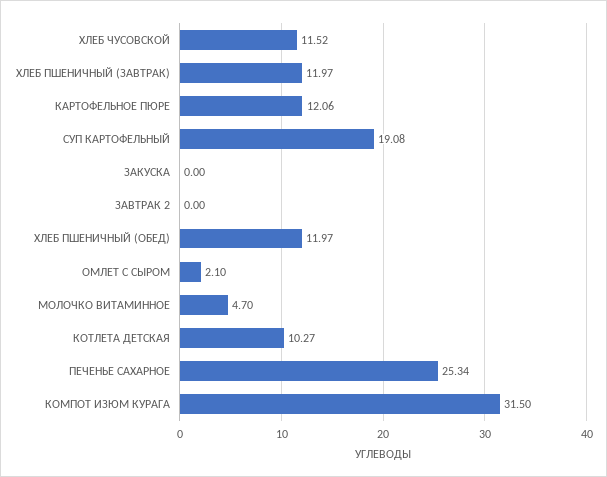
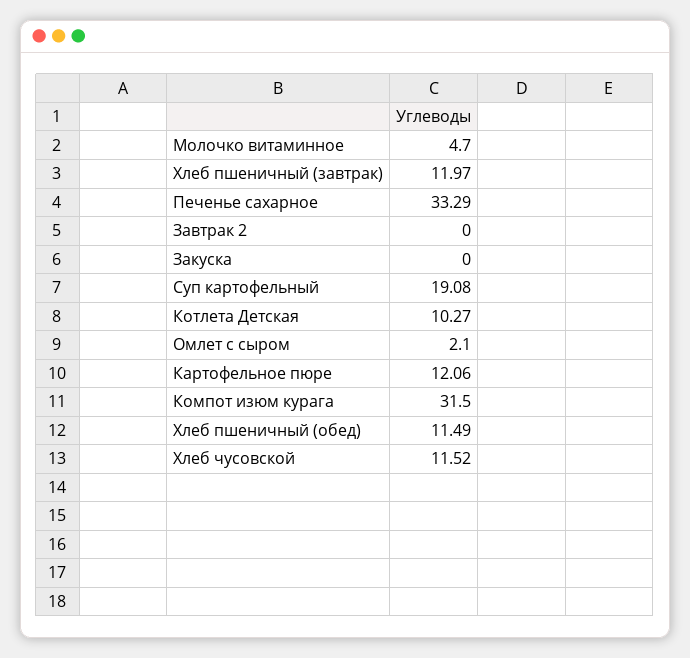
  {
    "ХЛЕБ ЧУСОВСКОЙ": 11.52,
    "ХЛЕБ ПШЕНИЧНЫЙ (ЗАВТРАК)": 11.97,
    "КАРТОФЕЛЬНОЕ ПЮРЕ": 12.06,
    "СУП КАРТОФЕЛЬНЫЙ": 19.08,
    "ЗАКУСКА": 0,
    "ЗАВТРАК 2": 0,
-   "ХЛЕБ ПШЕНИЧНЫЙ (ОБЕД)": 11.97,
+   "ХЛЕБ ПШЕНИЧНЫЙ (ОБЕД)": 11.49,
    "ОМЛЕТ С СЫРОМ": 2.1,
    "МОЛОЧКО ВИТАМИННОЕ": 4.7,
    "КОТЛЕТА ДЕТСКАЯ": 10.27,
-   "ПЕЧЕНЬЕ САХАРНОЕ": 25.34,
+   "ПЕЧЕНЬЕ САХАРНОЕ": 33.29,
    "КОМПОТ ИЗЮМ КУРАГА": 31.5
  }

